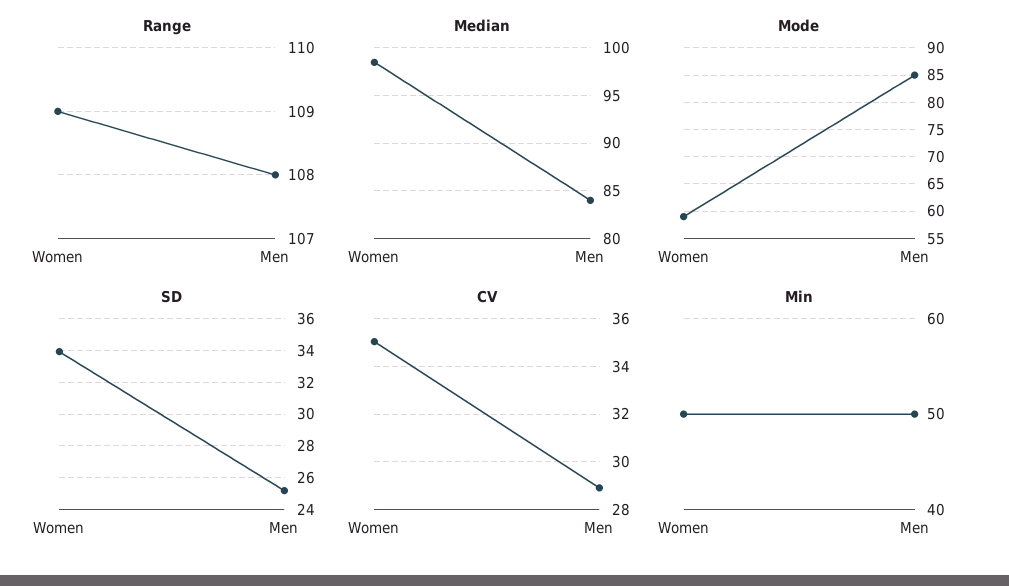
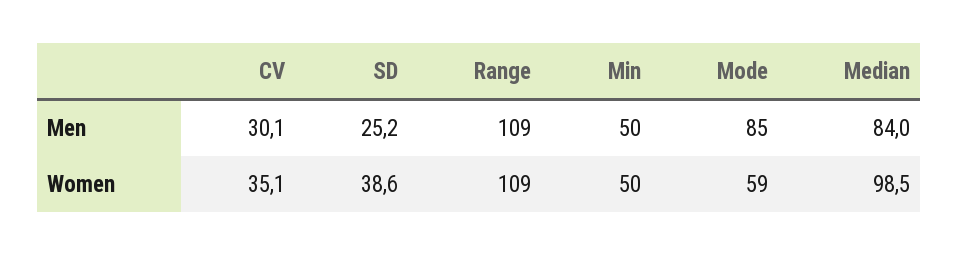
  {
    "Range": {
      "Women": 109,
-     "Men": 108
+     "Men": 109
    },
    "Median": {
      "Women": 98.5,
      "Men": 84
    },
    "Mode": {
      "Women": 59,
      "Men": 85
    },
    "SD": {
-     "Women": 34,
+     "Women": 38.6,
      "Men": 25.2
    },
    "CV": {
      "Women": 35.1,
-     "Men": 29
+     "Men": 30.1
    },
    "Min": {
      "Women": 50,
      "Men": 50
    }
  }

